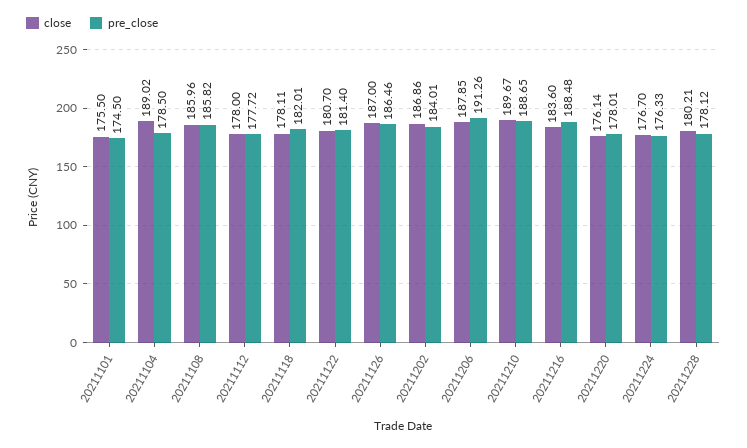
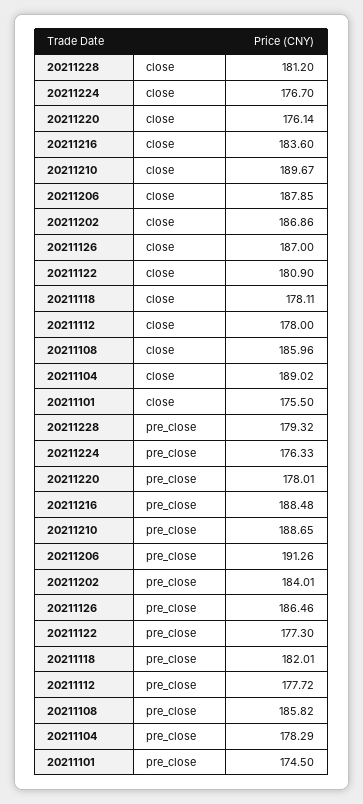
  {
    "close": {
      "20211101": 175.5,
      "20211104": 189.02,
      "20211108": 185.96,
      "20211112": 178,
      "20211118": 178.11,
-     "20211122": 180.7,
+     "20211122": 180.9,
      "20211126": 187,
      "20211202": 186.86,
      "20211206": 187.85,
      "20211210": 189.67,
      "20211216": 183.6,
      "20211220": 176.14,
      "20211224": 176.7,
-     "20211228": 180.21
+     "20211228": 181.2
    },
    "pre_close": {
      "20211101": 174.5,
-     "20211104": 178.5,
+     "20211104": 178.29,
      "20211108": 185.82,
      "20211112": 177.72,
      "20211118": 182.01,
-     "20211122": 181.4,
+     "20211122": 177.3,
      "20211126": 186.46,
      "20211202": 184.01,
      "20211206": 191.26,
      "20211210": 188.65,
      "20211216": 188.48,
      "20211220": 178.01,
      "20211224": 176.33,
-     "20211228": 178.12
+     "20211228": 179.32
    }
  }

